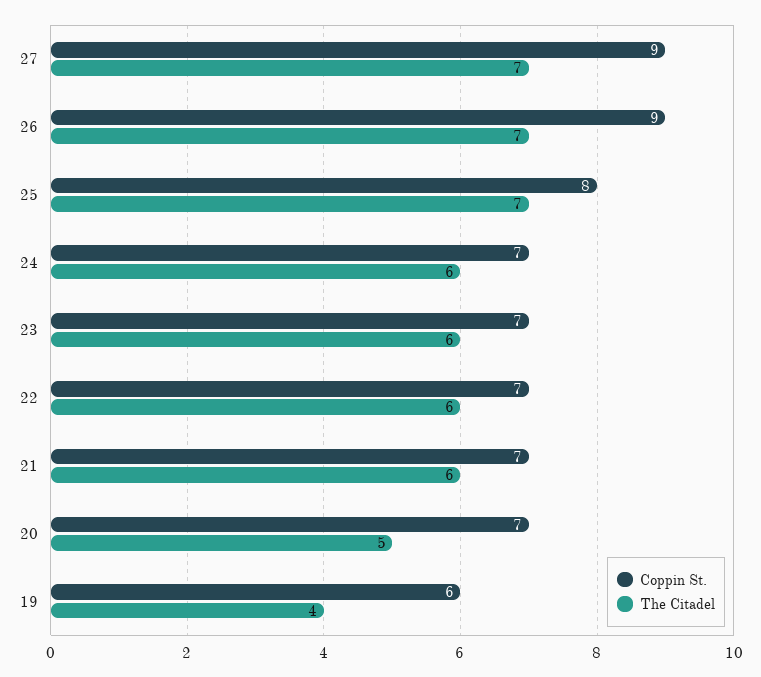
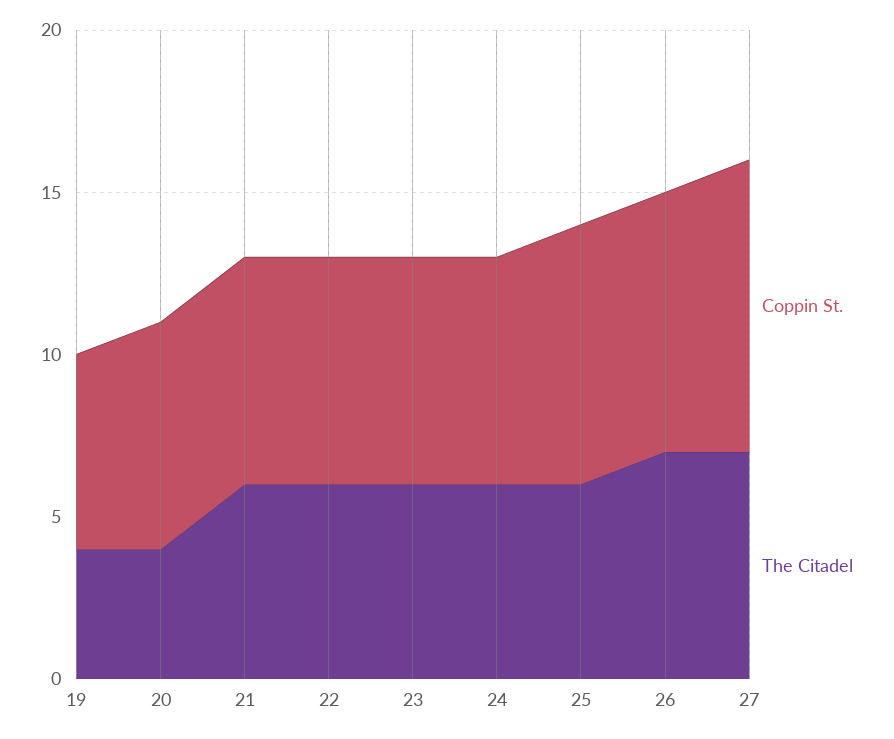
  {
    "Coppin St.": {
      "27": 9,
-     "26": 9,
+     "26": 8,
      "25": 8,
      "24": 7,
      "23": 7,
      "22": 7,
      "21": 7,
      "20": 7,
      "19": 6
    },
    "The Citadel": {
      "27": 7,
      "26": 7,
-     "25": 7,
+     "25": 6,
      "24": 6,
      "23": 6,
      "22": 6,
      "21": 6,
-     "20": 5,
+     "20": 4,
      "19": 4
    }
  }

